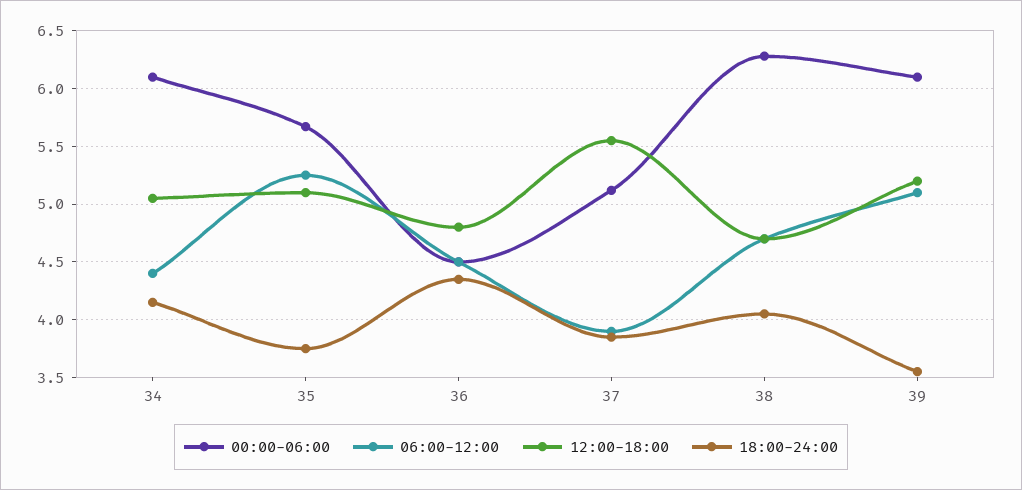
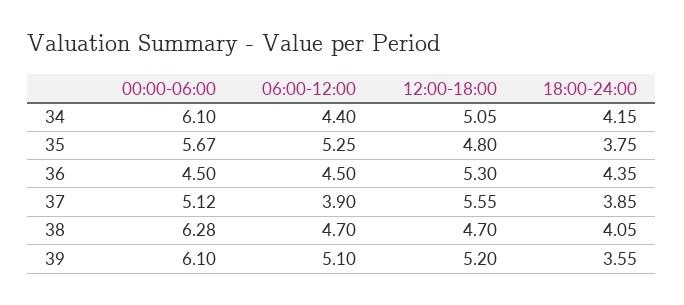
  {
    "00:00-06:00": {
      "34": 6.1,
      "35": 5.67,
      "36": 4.5,
      "37": 5.12,
      "38": 6.28,
      "39": 6.1
    },
    "06:00-12:00": {
      "34": 4.4,
      "35": 5.25,
      "36": 4.5,
      "37": 3.9,
      "38": 4.7,
      "39": 5.1
    },
    "12:00-18:00": {
      "34": 5.05,
-     "35": 5.1,
+     "35": 4.8,
-     "36": 4.8,
+     "36": 5.3,
      "37": 5.55,
      "38": 4.7,
      "39": 5.2
    },
    "18:00-24:00": {
      "34": 4.15,
      "35": 3.75,
      "36": 4.35,
      "37": 3.85,
      "38": 4.05,
      "39": 3.55
    }
  }

